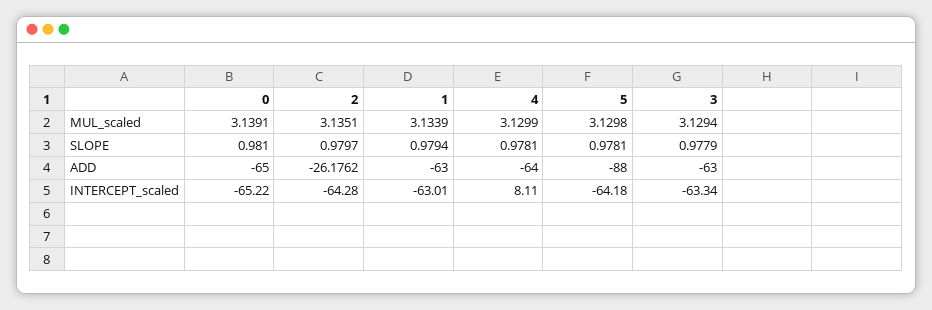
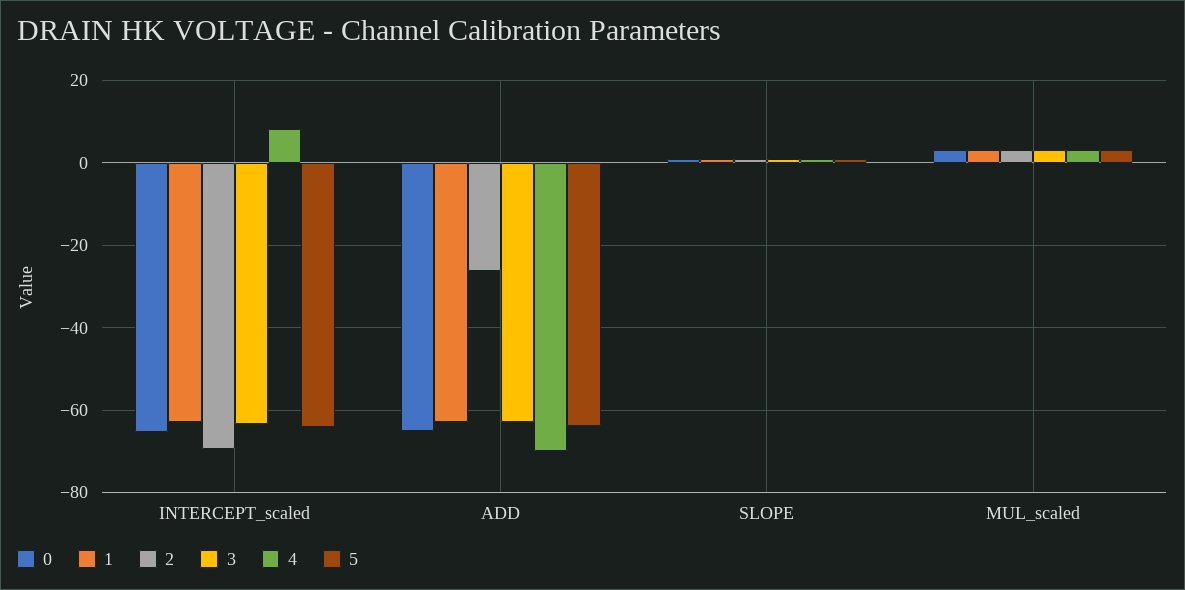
  {
    "0": {
      "MUL_scaled": 3.1391,
      "SLOPE": 0.981,
      "ADD": -65,
      "INTERCEPT_scaled": -65.22
    },
    "2": {
      "MUL_scaled": 3.1351,
      "SLOPE": 0.9797,
      "ADD": -26.1762,
-     "INTERCEPT_scaled": -64.28
+     "INTERCEPT_scaled": -70
    },
    "1": {
      "MUL_scaled": 3.1339,
      "SLOPE": 0.9794,
      "ADD": -63,
      "INTERCEPT_scaled": -63.01
    },
    "4": {
      "MUL_scaled": 3.1299,
      "SLOPE": 0.9781,
-     "ADD": -64,
+     "ADD": -70,
      "INTERCEPT_scaled": 8.11
    },
    "5": {
      "MUL_scaled": 3.1298,
      "SLOPE": 0.9781,
-     "ADD": -88,
+     "ADD": -64,
      "INTERCEPT_scaled": -64.18
    },
    "3": {
      "MUL_scaled": 3.1294,
      "SLOPE": 0.9779,
      "ADD": -63,
      "INTERCEPT_scaled": -63.34
    }
  }

